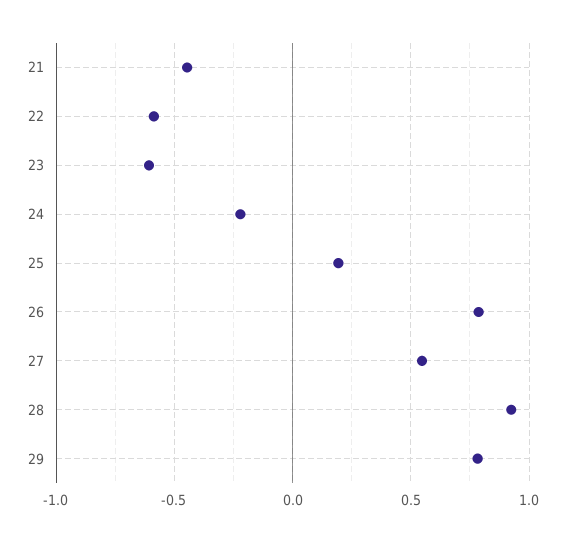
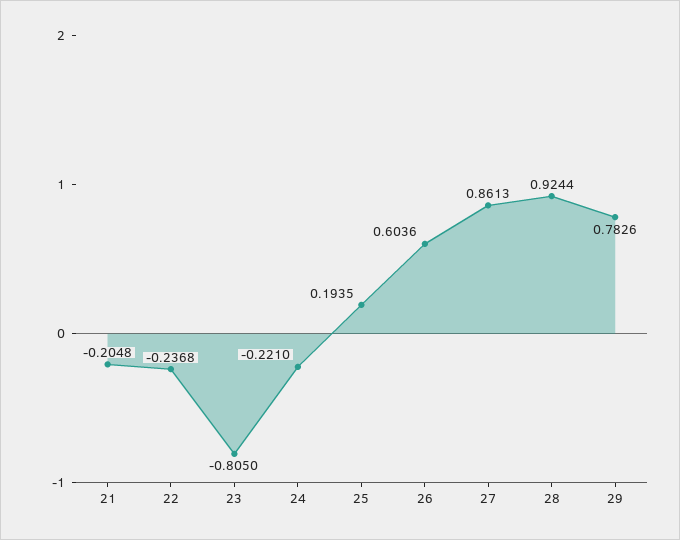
  {
-   "21": -0.45,
+   "21": -0.2048,
-   "22": -0.6,
+   "22": -0.2368,
-   "23": -0.6,
+   "23": -0.805,
    "24": -0.221,
    "25": 0.1935,
-   "26": 0.8,
+   "26": 0.6036,
-   "27": 0.55,
+   "27": 0.8613,
    "28": 0.9244,
    "29": 0.7826
  }

